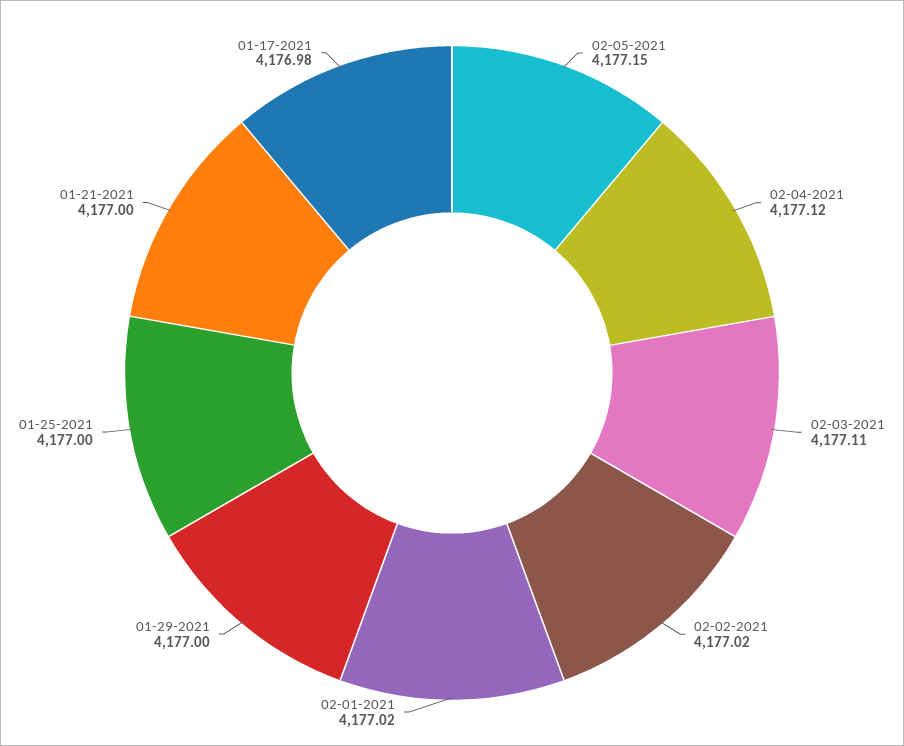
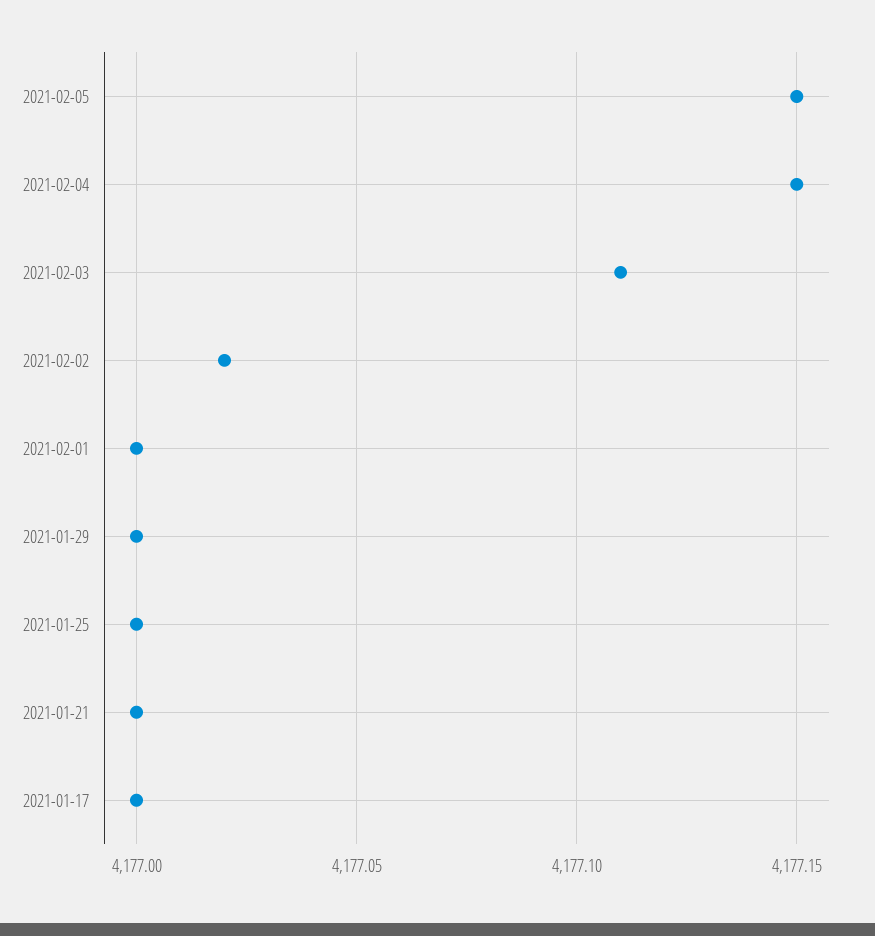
  {
    "02-05-2021": 4177.15,
-   "02-04-2021": 4177.12,
+   "02-04-2021": 4177.15,
    "02-03-2021": 4177.11,
    "02-02-2021": 4177.02,
-   "02-01-2021": 4177.02,
+   "02-01-2021": 4177,
    "01-29-2021": 4177,
    "01-25-2021": 4177,
    "01-21-2021": 4177,
-   "01-17-2021": 4176.98
+   "01-17-2021": 4177
  }

